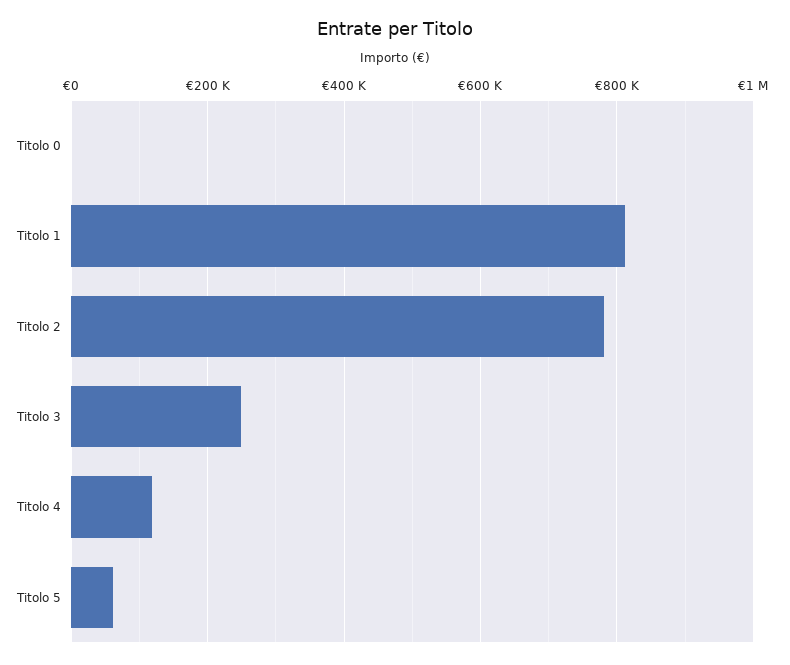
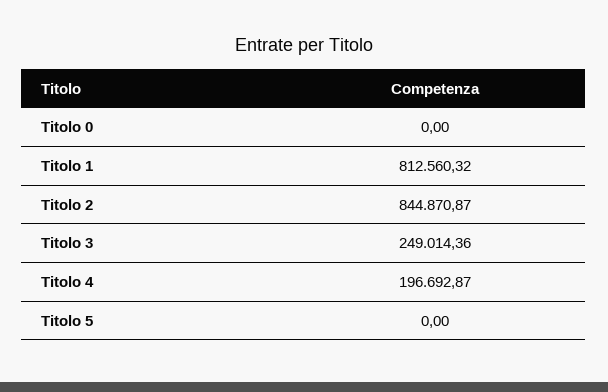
  {
    "Titolo 0": 0,
    "Titolo 1": 812560.32,
-   "Titolo 2": 780000,
+   "Titolo 2": 844870.87,
    "Titolo 3": 249014.36,
-   "Titolo 4": 120000,
+   "Titolo 4": 196692.87,
-   "Titolo 5": 60000
+   "Titolo 5": 0
  }

